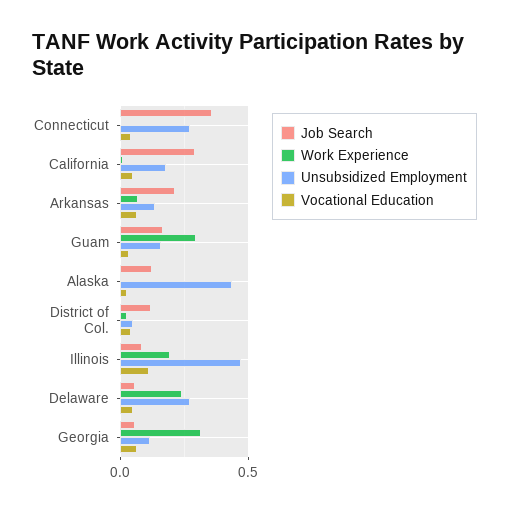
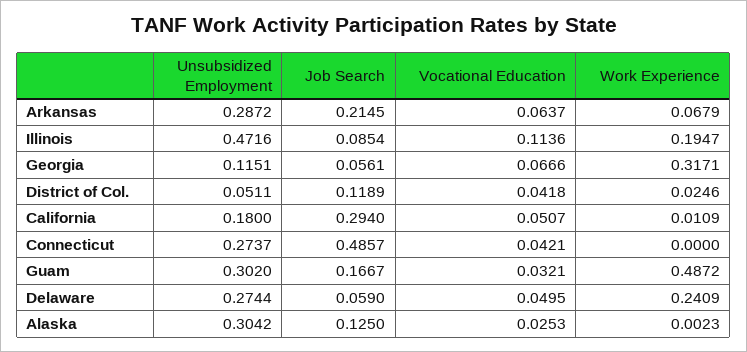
  {
    "Job Search": {
-     "Connecticut": 0.35,
+     "Connecticut": 0.4857,
      "California": 0.294,
      "Arkansas": 0.2145,
      "Guam": 0.1667,
      "Alaska": 0.125,
      "District of Col.": 0.1189,
      "Illinois": 0.0854,
      "Delaware": 0.059,
      "Georgia": 0.0561
    },
    "Work Experience": {
      "Connecticut": 0,
      "California": 0.0109,
      "Arkansas": 0.0679,
-     "Guam": 0.3,
+     "Guam": 0.4872,
      "Alaska": 0.0023,
      "District of Col.": 0.0246,
      "Illinois": 0.1947,
      "Delaware": 0.2409,
      "Georgia": 0.3171
    },
    "Unsubsidized Employment": {
      "Connecticut": 0.2737,
      "California": 0.18,
-     "Arkansas": 0.15,
+     "Arkansas": 0.2872,
-     "Guam": 0.15,
+     "Guam": 0.302,
-     "Alaska": 0.45,
+     "Alaska": 0.3042,
      "District of Col.": 0.0511,
      "Illinois": 0.4716,
      "Delaware": 0.2744,
      "Georgia": 0.1151
    },
    "Vocational Education": {
      "Connecticut": 0.0421,
      "California": 0.0507,
      "Arkansas": 0.0637,
      "Guam": 0.0321,
      "Alaska": 0.0253,
      "District of Col.": 0.0418,
      "Illinois": 0.1136,
      "Delaware": 0.0495,
      "Georgia": 0.0666
    }
  }

